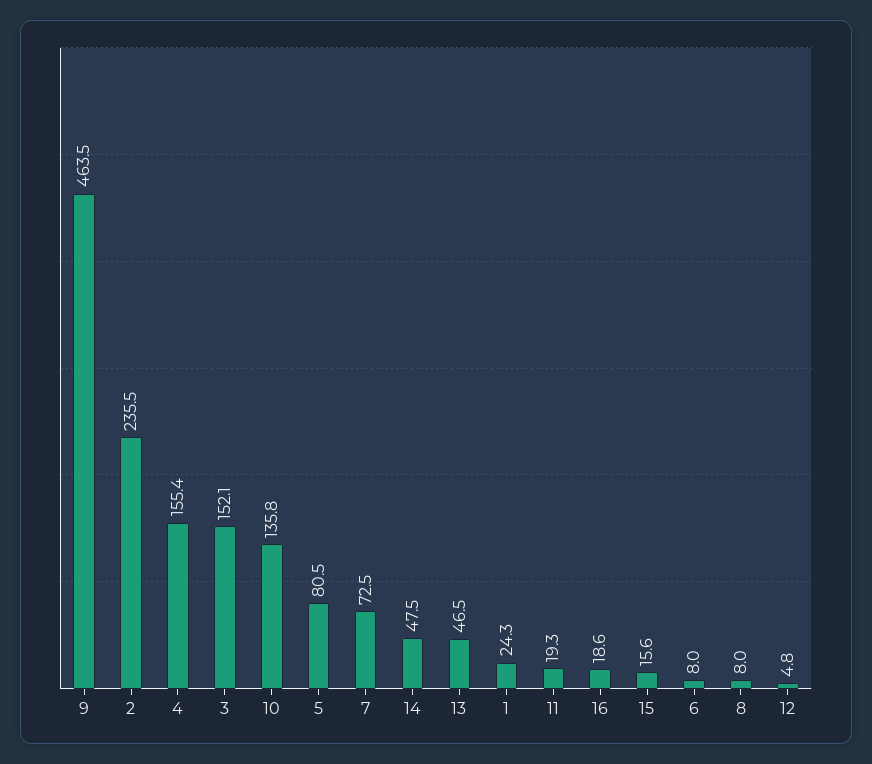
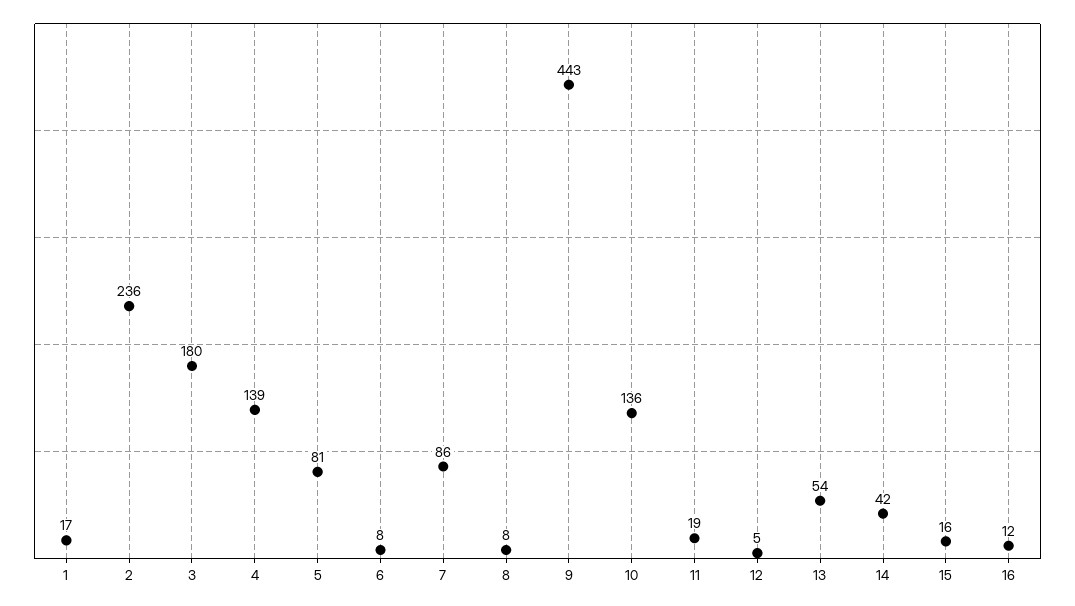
  {
-   "9": 463.5,
+   "9": 443,
    "2": 235.5,
-   "4": 155.4,
+   "4": 139,
-   "3": 152.1,
+   "3": 180,
    "10": 135.8,
    "5": 80.5,
-   "7": 72.5,
+   "7": 86,
-   "14": 47.5,
+   "14": 42,
-   "13": 46.5,
+   "13": 54,
-   "1": 24.3,
+   "1": 17,
    "11": 19.3,
-   "16": 18.6,
+   "16": 12,
    "15": 15.6,
    "6": 8,
    "8": 8,
    "12": 4.8
  }

